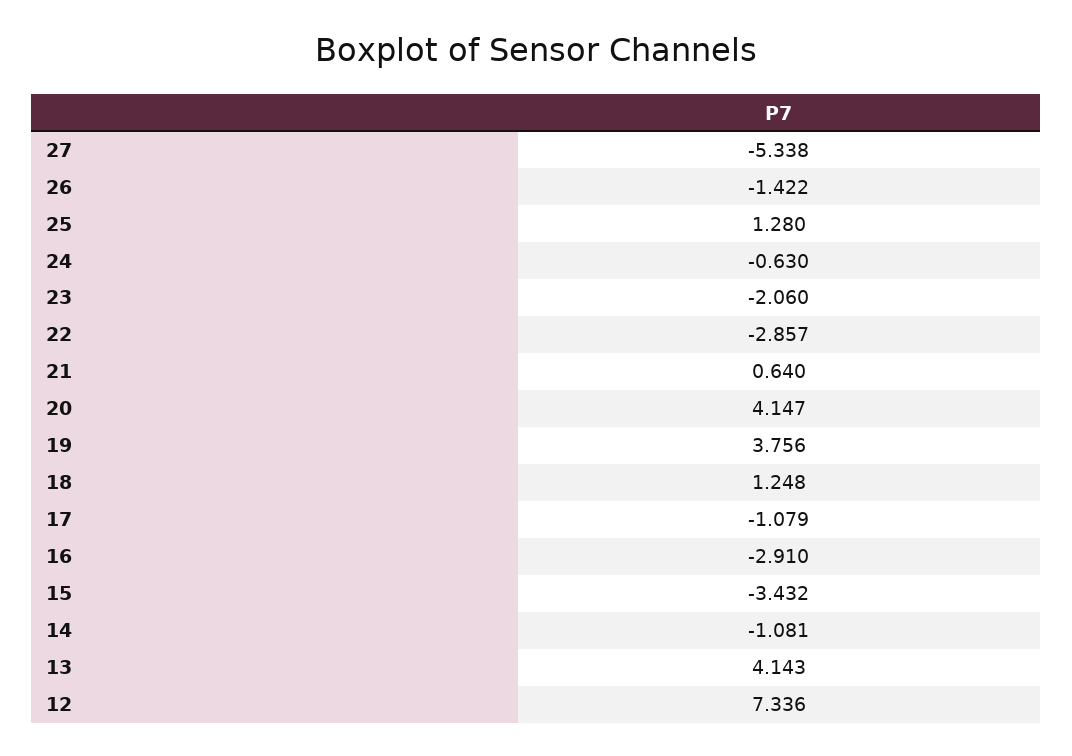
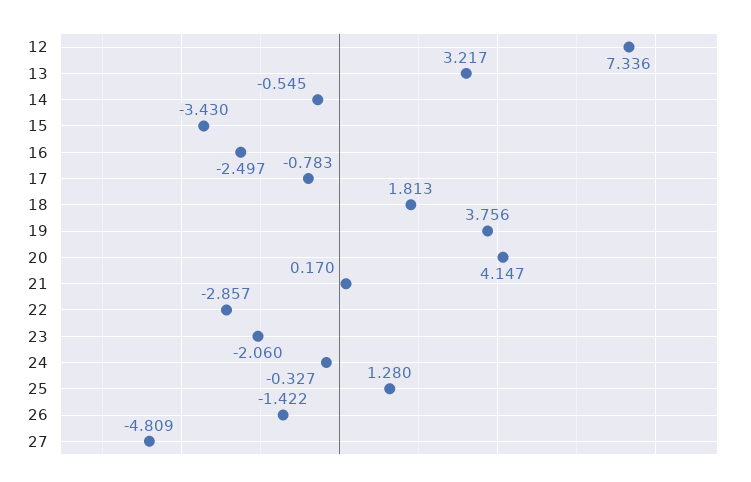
  {
-   "27": -5.338,
+   "27": -4.809,
    "26": -1.422,
    "25": 1.28,
-   "24": -0.63,
+   "24": -0.327,
    "23": -2.06,
    "22": -2.857,
-   "21": 0.64,
+   "21": 0.17,
    "20": 4.147,
    "19": 3.756,
-   "18": 1.248,
+   "18": 1.813,
-   "17": -1.079,
+   "17": -0.783,
-   "16": -2.91,
+   "16": -2.497,
-   "15": -3.432,
+   "15": -3.43,
-   "14": -1.081,
+   "14": -0.545,
-   "13": 4.143,
+   "13": 3.217,
    "12": 7.336
  }

